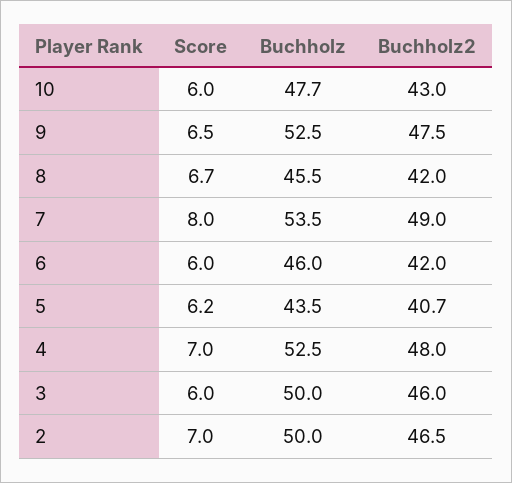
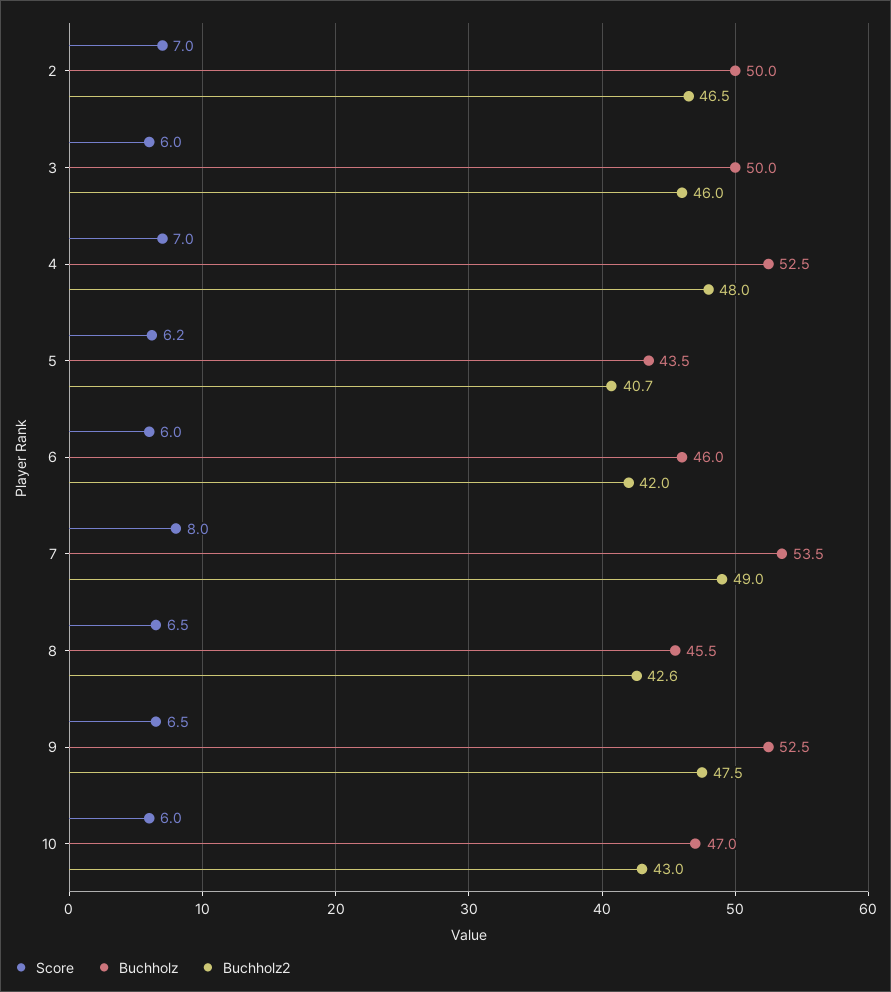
  {
    "Score": {
      "10": 6,
      "9": 6.5,
-     "8": 6.7,
+     "8": 6.5,
      "7": 8,
      "6": 6,
      "5": 6.2,
      "4": 7,
      "3": 6,
      "2": 7
    },
    "Buchholz": {
-     "10": 47.7,
+     "10": 47,
      "9": 52.5,
      "8": 45.5,
      "7": 53.5,
      "6": 46,
      "5": 43.5,
      "4": 52.5,
      "3": 50,
      "2": 50
    },
    "Buchholz2": {
      "10": 43,
      "9": 47.5,
-     "8": 42,
+     "8": 42.6,
      "7": 49,
      "6": 42,
      "5": 40.7,
      "4": 48,
      "3": 46,
      "2": 46.5
    }
  }

